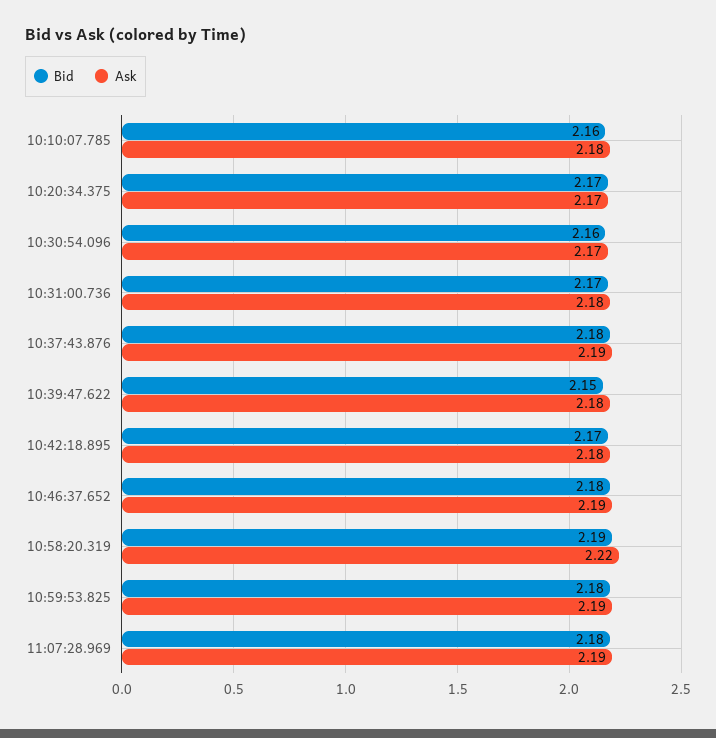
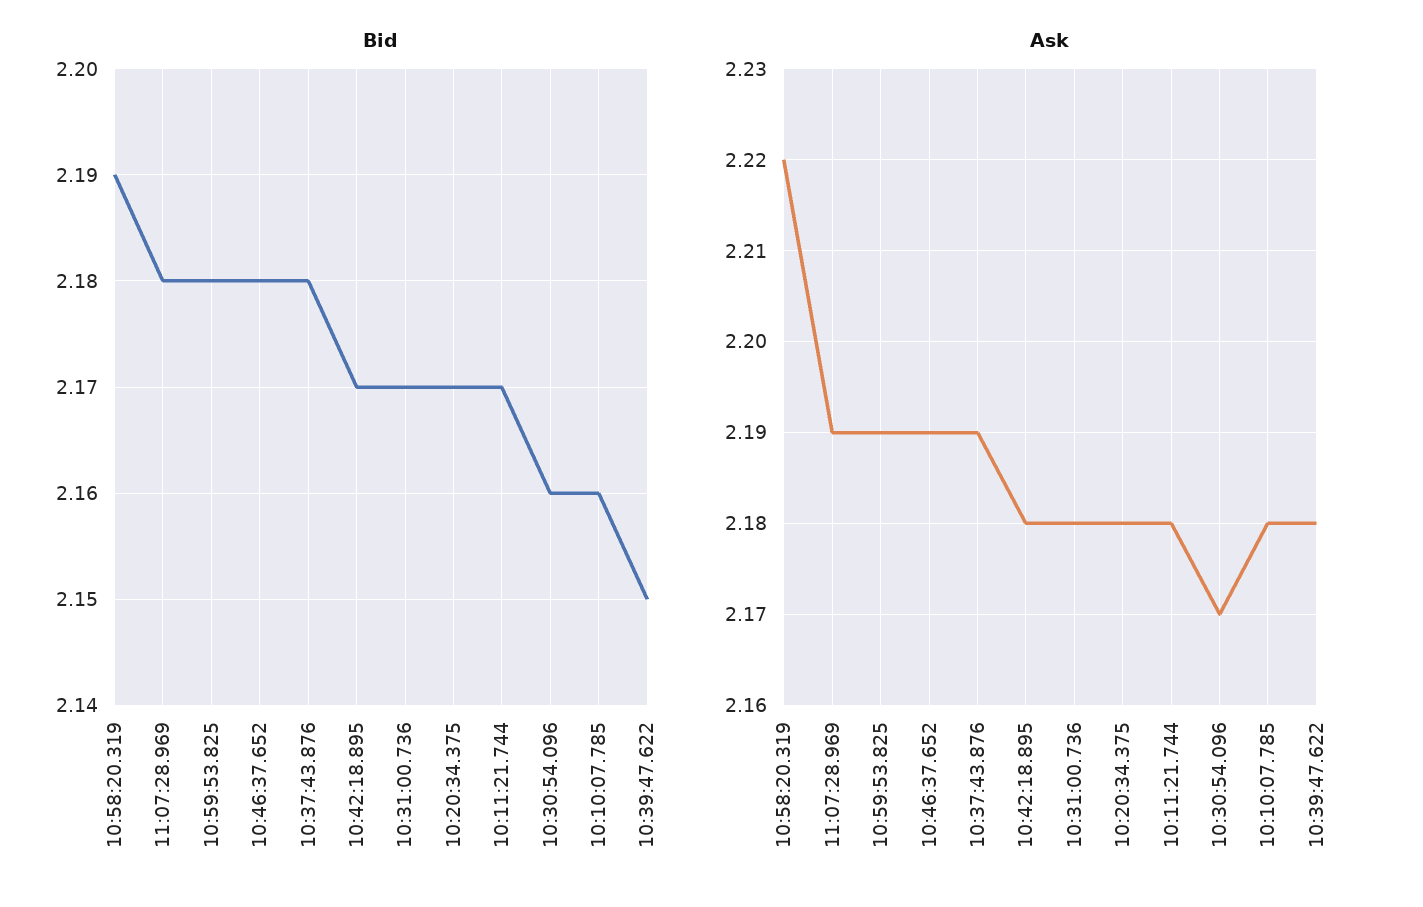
  {
    "Bid": {
      "10:10:07.785": 2.16,
      "10:20:34.375": 2.17,
      "10:30:54.096": 2.16,
      "10:31:00.736": 2.17,
      "10:37:43.876": 2.18,
      "10:39:47.622": 2.15,
      "10:42:18.895": 2.17,
      "10:46:37.652": 2.18,
      "10:58:20.319": 2.19,
      "10:59:53.825": 2.18,
-     "11:07:28.969": 2.18
+     "11:07:28.969": 2.18,
+     "10:11:21.744": 2.17
    },
    "Ask": {
      "10:10:07.785": 2.18,
-     "10:20:34.375": 2.17,
+     "10:20:34.375": 2.18,
      "10:30:54.096": 2.17,
      "10:31:00.736": 2.18,
      "10:37:43.876": 2.19,
      "10:39:47.622": 2.18,
      "10:42:18.895": 2.18,
      "10:46:37.652": 2.19,
      "10:58:20.319": 2.22,
      "10:59:53.825": 2.19,
-     "11:07:28.969": 2.19
+     "11:07:28.969": 2.19,
+     "10:11:21.744": 2.18
    }
  }

